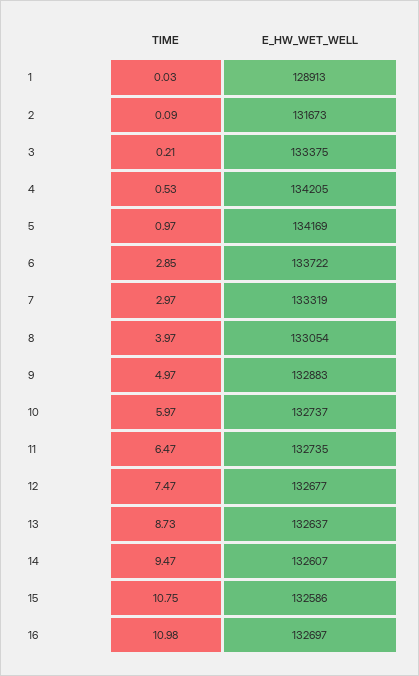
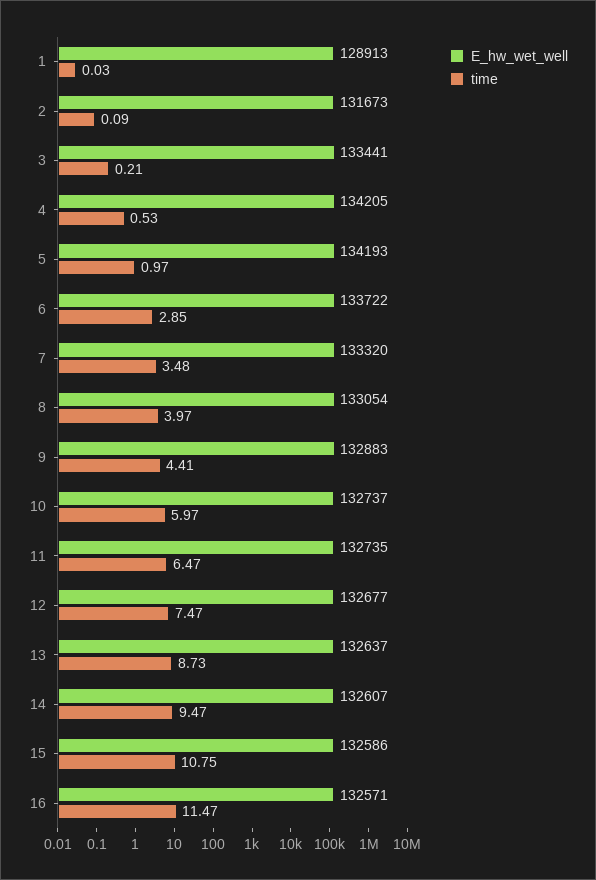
  {
    "TIME": {
      "1": 0.03,
      "2": 0.09,
      "3": 0.21,
      "4": 0.53,
      "5": 0.97,
      "6": 2.85,
-     "7": 2.97,
+     "7": 3.48,
      "8": 3.97,
-     "9": 4.97,
+     "9": 4.41,
      "10": 5.97,
      "11": 6.47,
      "12": 7.47,
      "13": 8.73,
      "14": 9.47,
      "15": 10.75,
-     "16": 10.98
+     "16": 11.47
    },
    "E_HW_WET_WELL": {
      "1": 128913,
      "2": 131673,
-     "3": 133375,
+     "3": 133441,
      "4": 134205,
-     "5": 134169,
+     "5": 134193,
      "6": 133722,
-     "7": 133319,
+     "7": 133320,
      "8": 133054,
      "9": 132883,
      "10": 132737,
      "11": 132735,
      "12": 132677,
      "13": 132637,
      "14": 132607,
      "15": 132586,
-     "16": 132697
+     "16": 132571
    }
  }

